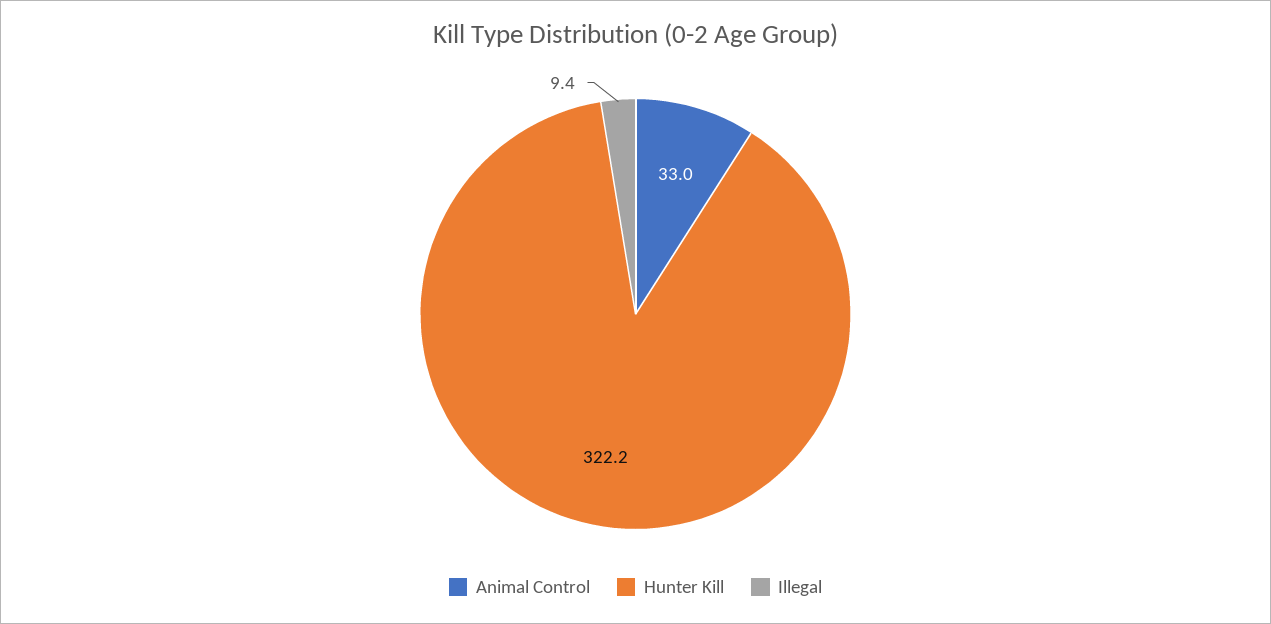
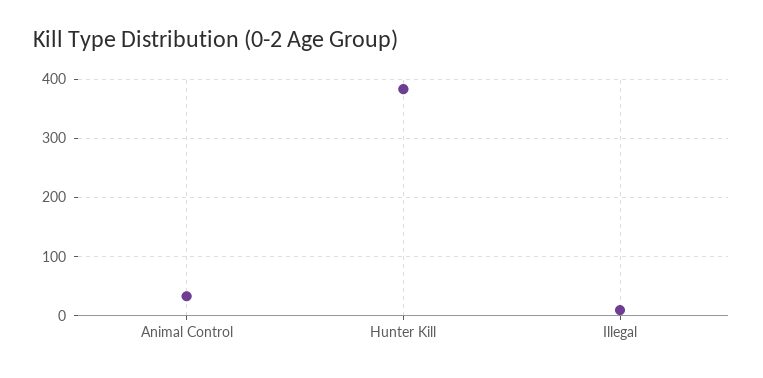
  {
    "Animal Control": 33,
-   "Hunter Kill": 322.2,
+   "Hunter Kill": 380,
    "Illegal": 9.4
  }

